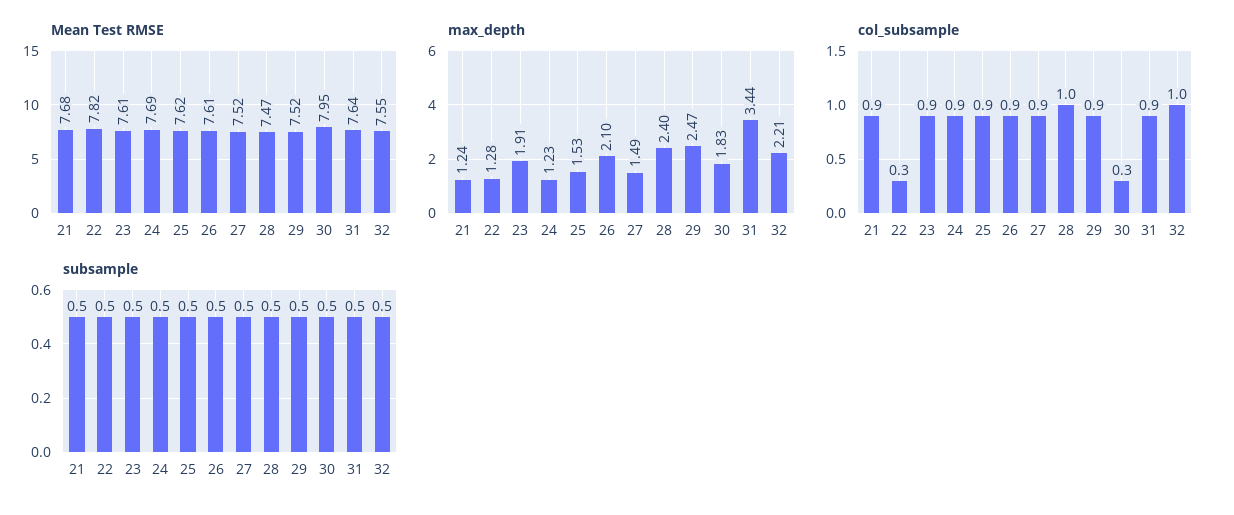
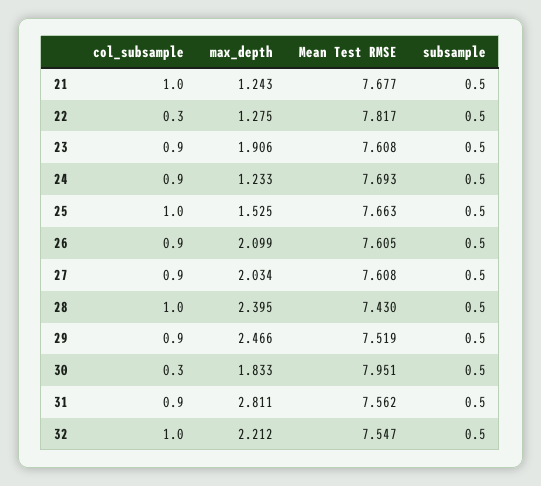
  {
    "Mean Test RMSE": {
      "21": 7.677,
      "22": 7.817,
      "23": 7.608,
      "24": 7.693,
-     "25": 7.62,
+     "25": 7.663,
      "26": 7.605,
-     "27": 7.52,
+     "27": 7.608,
-     "28": 7.47,
+     "28": 7.43,
      "29": 7.519,
      "30": 7.951,
-     "31": 7.64,
+     "31": 7.562,
      "32": 7.547
    },
    "max_depth": {
      "21": 1.243,
      "22": 1.275,
      "23": 1.906,
      "24": 1.233,
      "25": 1.525,
      "26": 2.099,
-     "27": 1.49,
+     "27": 2.034,
      "28": 2.395,
      "29": 2.466,
      "30": 1.833,
-     "31": 3.44,
+     "31": 2.811,
      "32": 2.212
    },
    "col_subsample": {
-     "21": 0.9,
+     "21": 1,
      "22": 0.3,
      "23": 0.9,
      "24": 0.9,
-     "25": 0.9,
+     "25": 1,
      "26": 0.9,
      "27": 0.9,
      "28": 1,
      "29": 0.9,
      "30": 0.3,
      "31": 0.9,
      "32": 1
    },
    "subsample": {
      "21": 0.5,
      "22": 0.5,
      "23": 0.5,
      "24": 0.5,
      "25": 0.5,
      "26": 0.5,
      "27": 0.5,
      "28": 0.5,
      "29": 0.5,
      "30": 0.5,
      "31": 0.5,
      "32": 0.5
    }
  }

